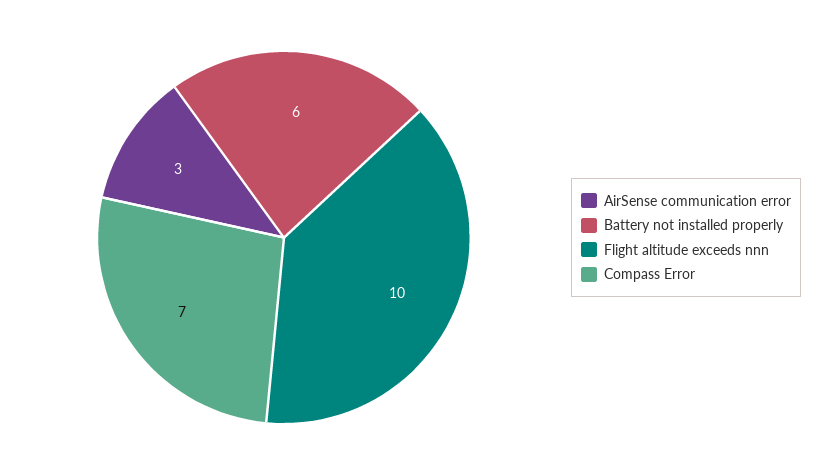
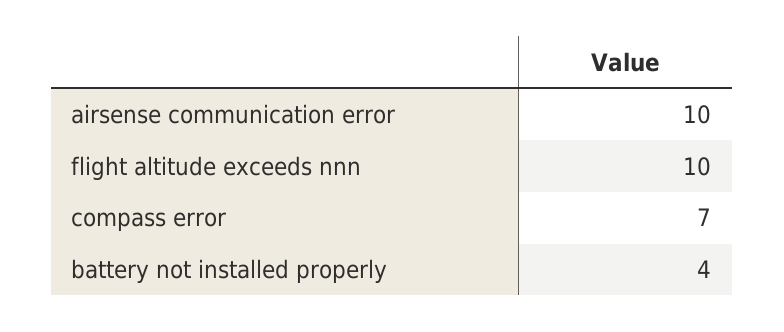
  {
-   "AirSense communication error": 3,
+   "AirSense communication error": 10,
-   "Battery not installed properly": 6,
+   "Battery not installed properly": 4,
    "Flight altitude exceeds nnn": 10,
    "Compass Error": 7
  }

